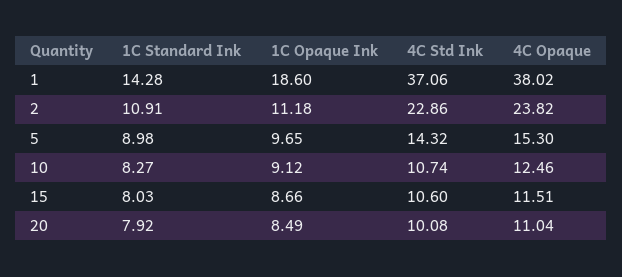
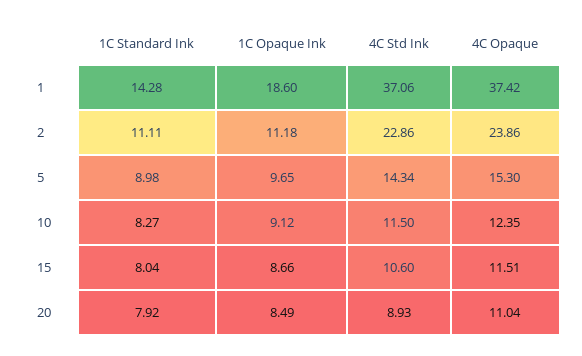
  {
    "1C Standard Ink": {
      "1": 14.28,
-     "2": 10.91,
+     "2": 11.11,
      "5": 8.98,
      "10": 8.27,
-     "15": 8.03,
+     "15": 8.04,
      "20": 7.92
    },
    "1C Opaque Ink": {
      "1": 18.6,
      "2": 11.18,
      "5": 9.65,
      "10": 9.12,
      "15": 8.66,
      "20": 8.49
    },
    "4C Std Ink": {
      "1": 37.06,
      "2": 22.86,
-     "5": 14.32,
+     "5": 14.34,
-     "10": 10.74,
+     "10": 11.5,
      "15": 10.6,
-     "20": 10.08
+     "20": 8.93
    },
    "4C Opaque": {
-     "1": 38.02,
+     "1": 37.42,
-     "2": 23.82,
+     "2": 23.86,
      "5": 15.3,
-     "10": 12.46,
+     "10": 12.35,
      "15": 11.51,
      "20": 11.04
    }
  }

